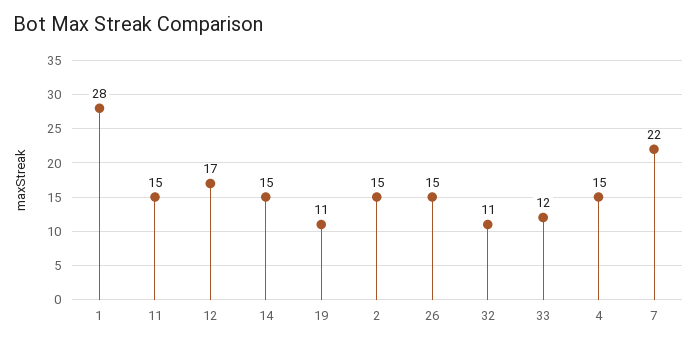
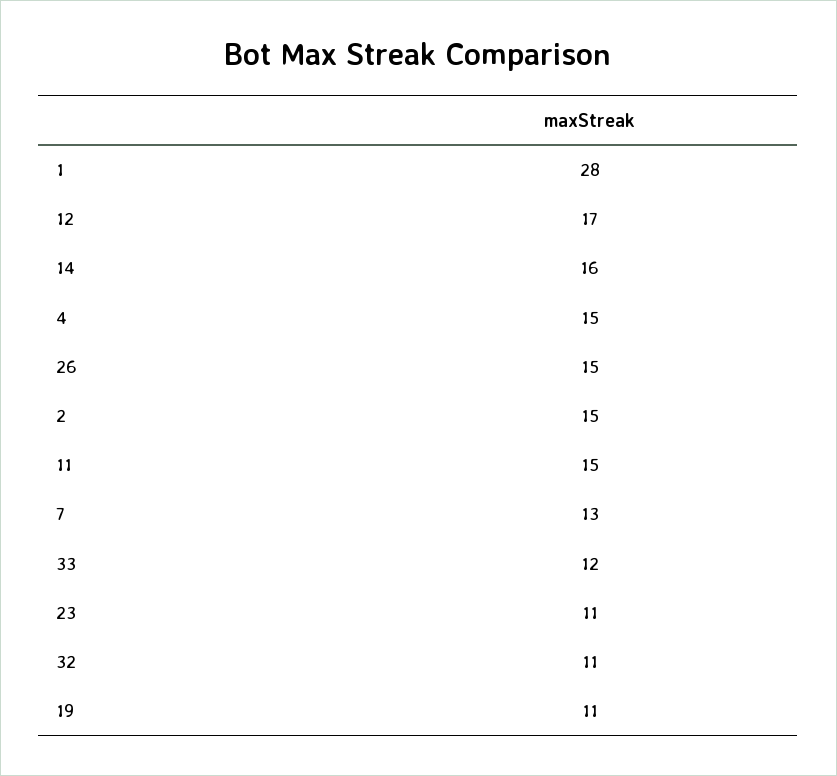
  {
    "1": 28,
    "11": 15,
    "12": 17,
-   "14": 15,
+   "14": 16,
    "19": 11,
    "2": 15,
    "26": 15,
    "32": 11,
    "33": 12,
    "4": 15,
-   "7": 22
+   "7": 13,
+   "23": 11
  }

